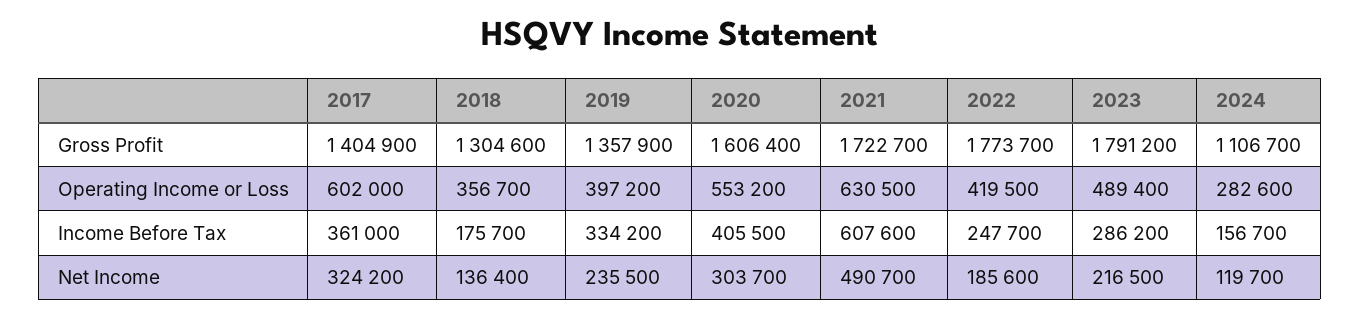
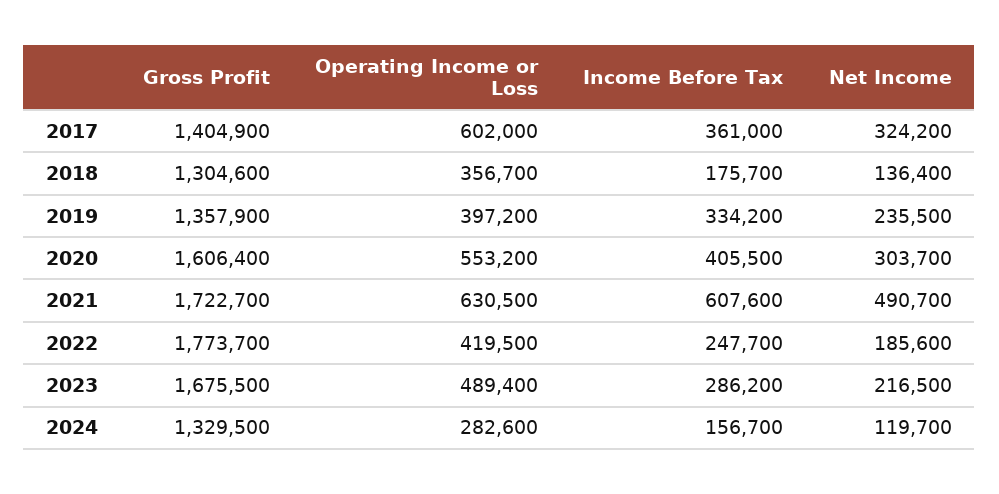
  {
    "2017": {
      "Gross Profit": 1404900,
      "Operating Income or Loss": 602000,
      "Income Before Tax": 361000,
      "Net Income": 324200
    },
    "2018": {
      "Gross Profit": 1304600,
      "Operating Income or Loss": 356700,
      "Income Before Tax": 175700,
      "Net Income": 136400
    },
    "2019": {
      "Gross Profit": 1357900,
      "Operating Income or Loss": 397200,
      "Income Before Tax": 334200,
      "Net Income": 235500
    },
    "2020": {
      "Gross Profit": 1606400,
      "Operating Income or Loss": 553200,
      "Income Before Tax": 405500,
      "Net Income": 303700
    },
    "2021": {
      "Gross Profit": 1722700,
      "Operating Income or Loss": 630500,
      "Income Before Tax": 607600,
      "Net Income": 490700
    },
    "2022": {
      "Gross Profit": 1773700,
      "Operating Income or Loss": 419500,
      "Income Before Tax": 247700,
      "Net Income": 185600
    },
    "2023": {
-     "Gross Profit": 1791200,
+     "Gross Profit": 1675500,
      "Operating Income or Loss": 489400,
      "Income Before Tax": 286200,
      "Net Income": 216500
    },
    "2024": {
-     "Gross Profit": 1106700,
+     "Gross Profit": 1329500,
      "Operating Income or Loss": 282600,
      "Income Before Tax": 156700,
      "Net Income": 119700
    }
  }

